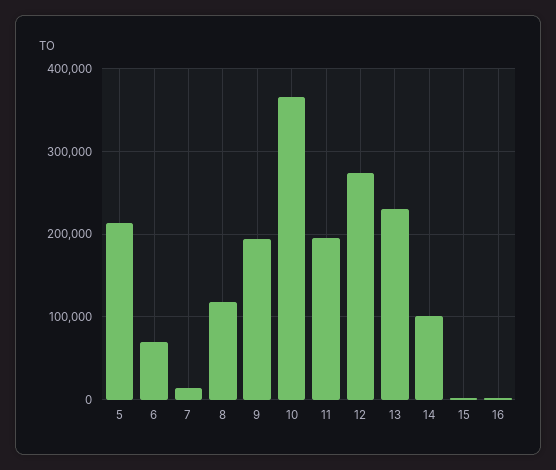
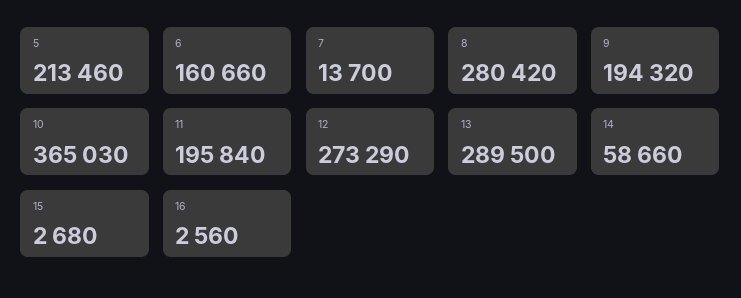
  {
    "5": 213460,
-   "6": 70000,
+   "6": 160660,
    "7": 13700,
-   "8": 120000,
+   "8": 280420,
    "9": 194320,
    "10": 365030,
    "11": 195840,
    "12": 273290,
-   "13": 230000,
+   "13": 289500,
-   "14": 100000,
+   "14": 58660,
    "15": 2680,
    "16": 2560
  }

